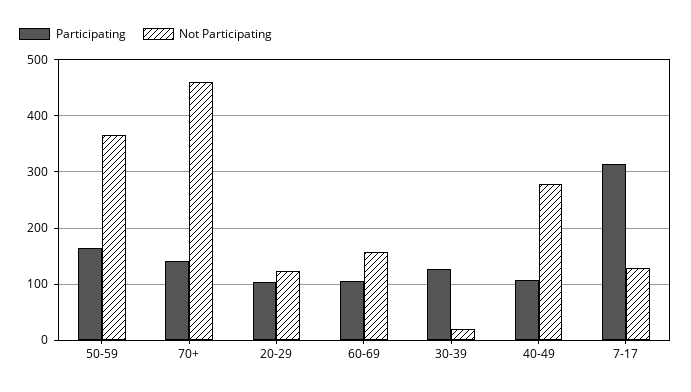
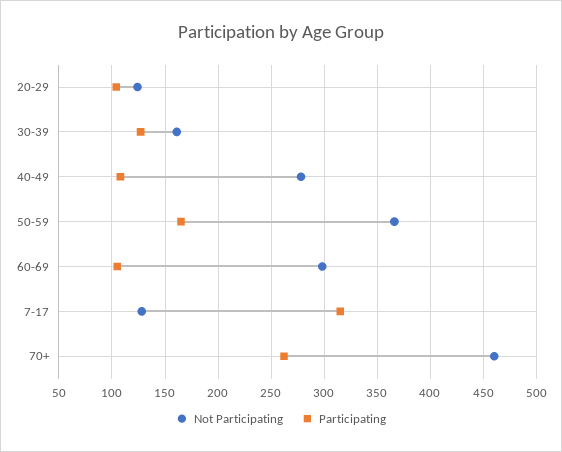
  {
    "Participating": {
      "50-59": 170,
-     "70+": 140,
+     "70+": 260,
      "20-29": 100,
      "60-69": 110,
      "30-39": 130,
      "40-49": 110,
      "7-17": 320
    },
    "Not Participating": {
      "50-59": 370,
      "70+": 460,
      "20-29": 120,
-     "60-69": 160,
+     "60-69": 300,
-     "30-39": 20,
+     "30-39": 160,
      "40-49": 280,
      "7-17": 130
    }
  }

